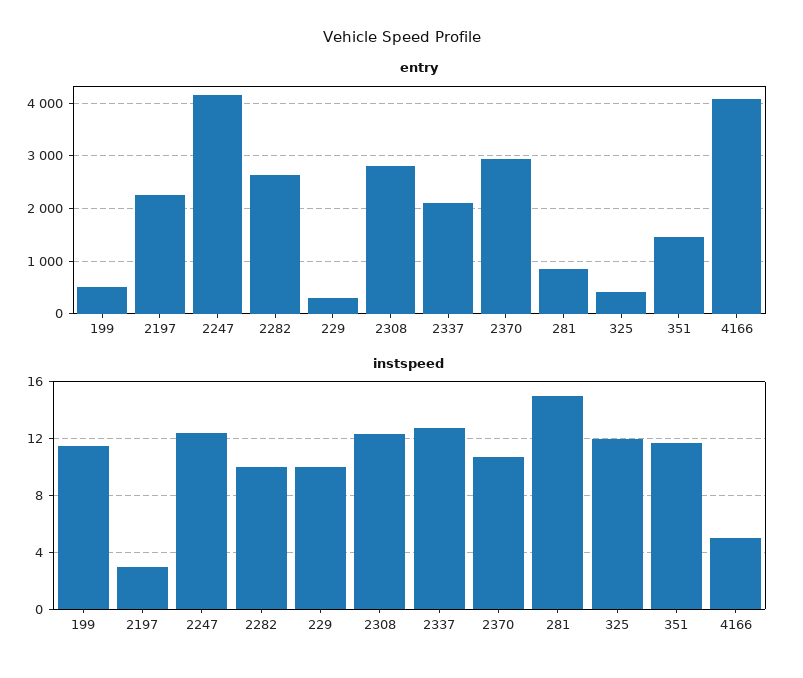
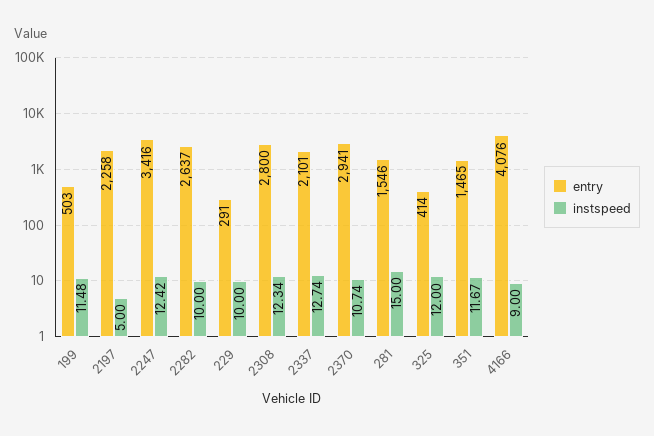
  {
    "entry": {
      "199": 503,
      "2197": 2258,
-     "2247": 4200,
+     "2247": 3416,
      "2282": 2637,
      "229": 291,
      "2308": 2800,
      "2337": 2101,
      "2370": 2941,
-     "281": 800,
+     "281": 1546,
      "325": 414,
      "351": 1465,
      "4166": 4076
    },
    "instspeed": {
      "199": 11.48,
-     "2197": 3,
+     "2197": 5,
      "2247": 12.42,
      "2282": 10,
      "229": 10,
      "2308": 12.34,
      "2337": 12.74,
      "2370": 10.74,
      "281": 15,
      "325": 12,
      "351": 11.67,
-     "4166": 5
+     "4166": 9
    }
  }

